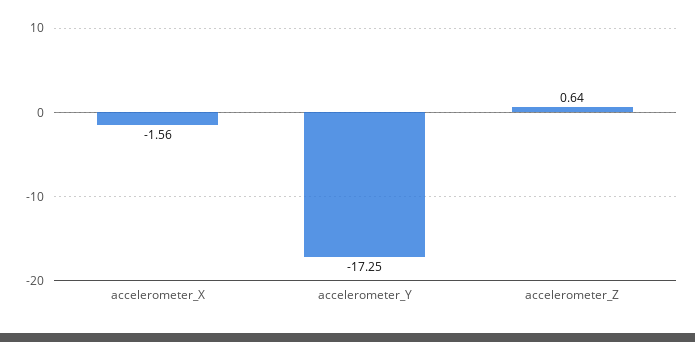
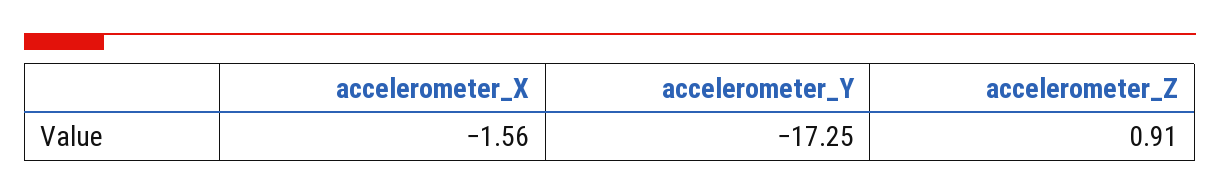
  {
    "accelerometer_X": -1.56,
    "accelerometer_Y": -17.25,
-   "accelerometer_Z": 0.64
+   "accelerometer_Z": 0.91
  }

